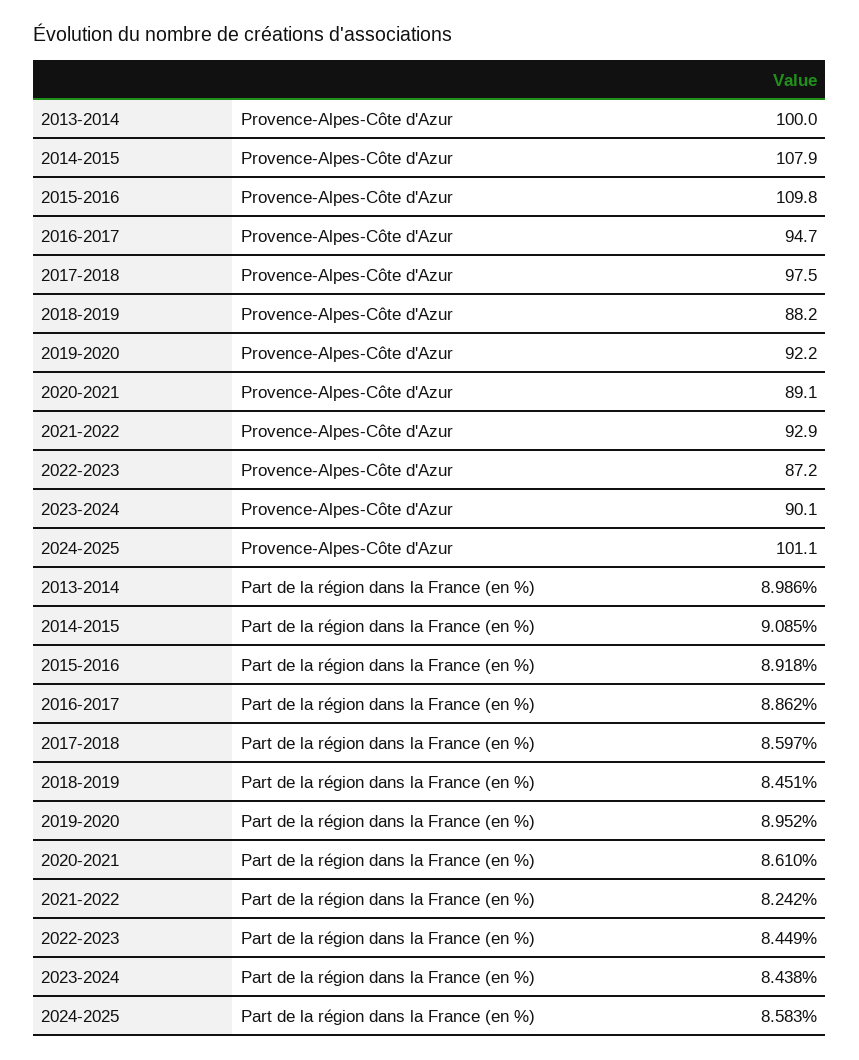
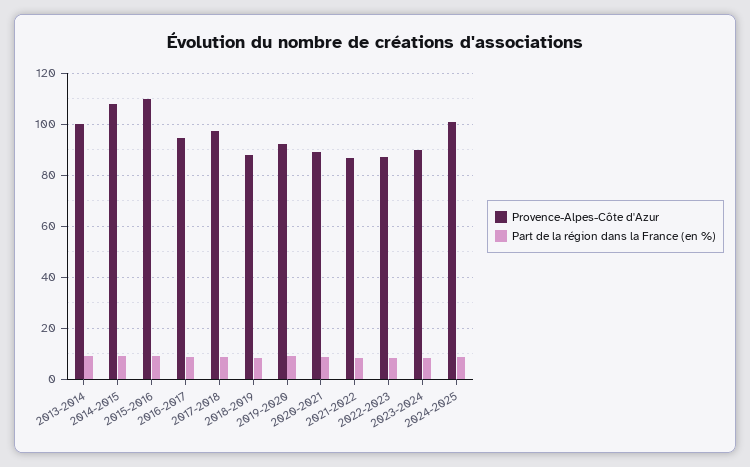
  {
    "Provence-Alpes-Côte d'Azur": {
      "2013-2014": 100,
      "2014-2015": 107.9,
      "2015-2016": 109.8,
      "2016-2017": 94.7,
      "2017-2018": 97.5,
      "2018-2019": 88.2,
      "2019-2020": 92.2,
      "2020-2021": 89.1,
-     "2021-2022": 92.9,
+     "2021-2022": 87.5,
      "2022-2023": 87.2,
      "2023-2024": 90.1,
      "2024-2025": 101.1
    },
    "Part de la région dans la France (en %)": {
      "2013-2014": 8.986,
      "2014-2015": 9.085,
      "2015-2016": 8.918,
      "2016-2017": 8.862,
      "2017-2018": 8.597,
      "2018-2019": 8.451,
      "2019-2020": 8.952,
      "2020-2021": 8.61,
      "2021-2022": 8.242,
      "2022-2023": 8.449,
      "2023-2024": 8.438,
      "2024-2025": 8.583
    }
  }

